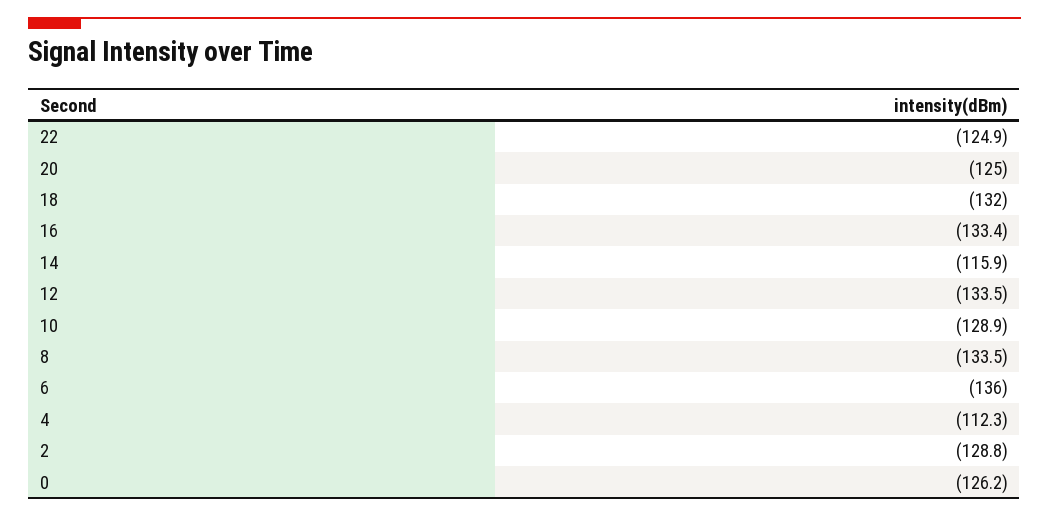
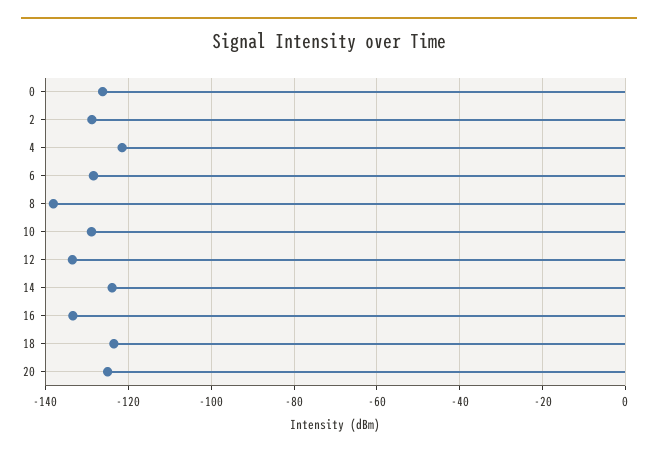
  {
-   "22": -124.9,
    "20": -125,
-   "18": -132,
+   "18": -124,
    "16": -133.4,
-   "14": -115.9,
+   "14": -124,
    "12": -133.5,
    "10": -128.9,
-   "8": -133.5,
+   "8": -138,
-   "6": -136,
+   "6": -128,
-   "4": -112.3,
+   "4": -122,
    "2": -128.8,
    "0": -126.2
  }

